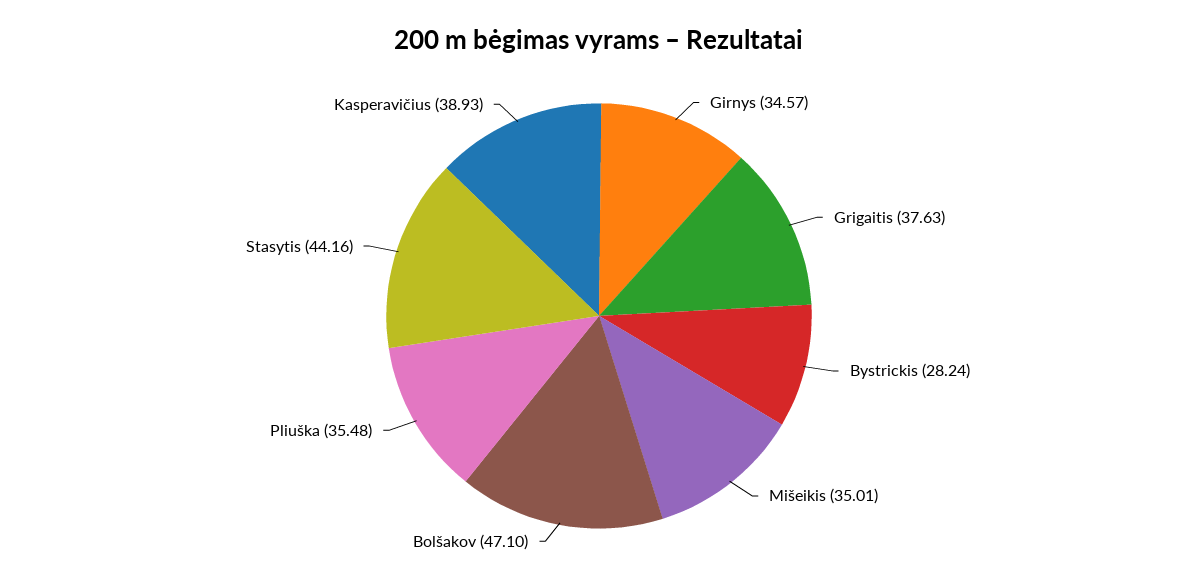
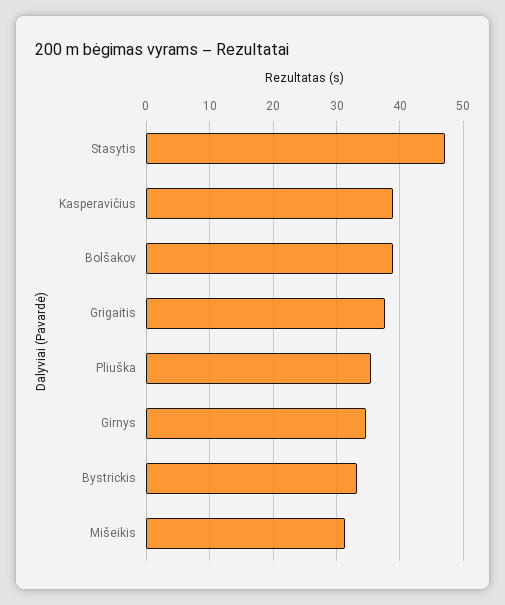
  {
    "Girnys": 34.57,
    "Grigaitis": 37.63,
-   "Bystrickis": 28.24,
+   "Bystrickis": 33,
-   "Mišeikis": 35.01,
+   "Mišeikis": 31,
-   "Bolšakov": 47.1,
+   "Bolšakov": 39,
    "Pliuška": 35.48,
-   "Stasytis": 44.16,
+   "Stasytis": 47,
    "Kasperavičius": 38.93
  }

